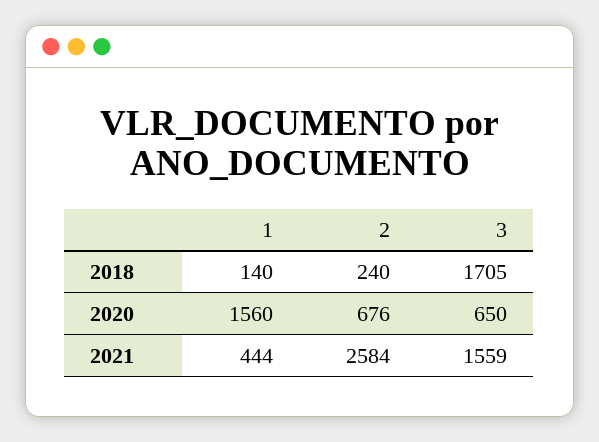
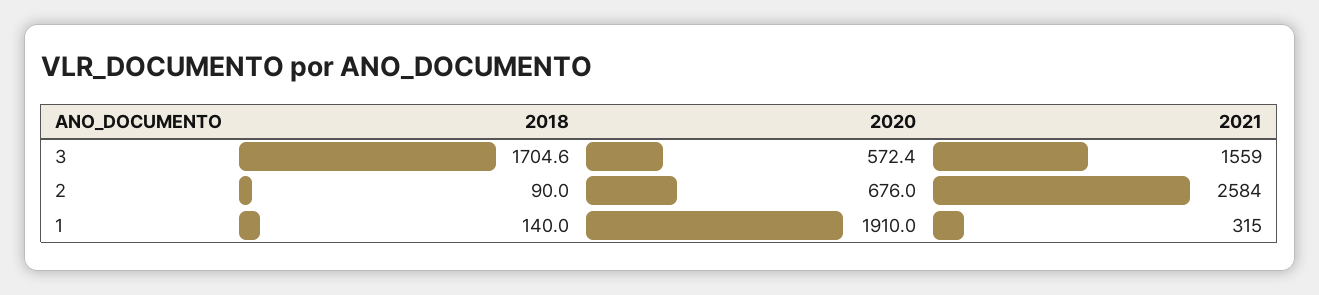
  {
    "1": {
      "2018": 140,
-     "2020": 1560,
+     "2020": 1910,
-     "2021": 444
+     "2021": 315
    },
    "2": {
-     "2018": 240,
+     "2018": 90,
      "2020": 676,
      "2021": 2584
    },
    "3": {
      "2018": 1704.6,
-     "2020": 650,
+     "2020": 572.4,
      "2021": 1559
    }
  }

